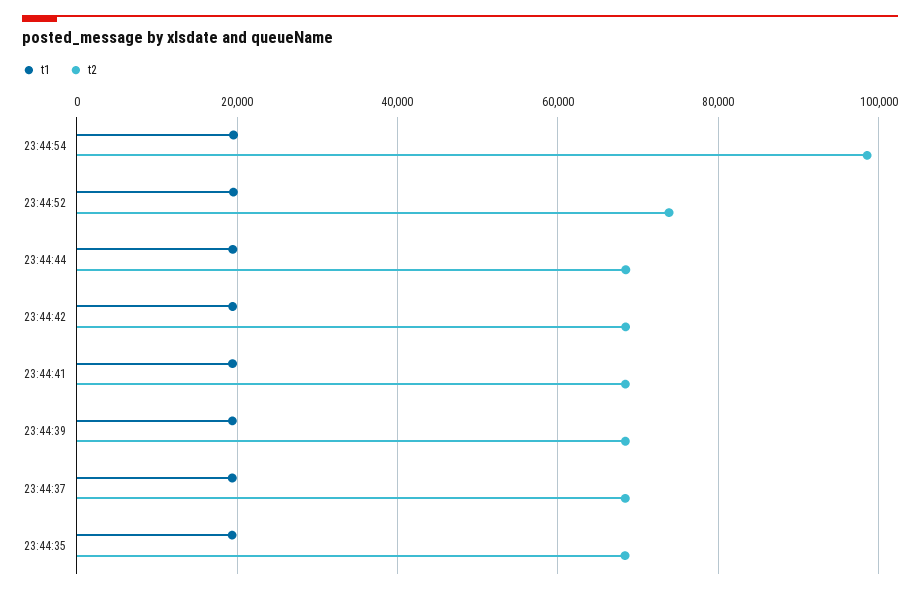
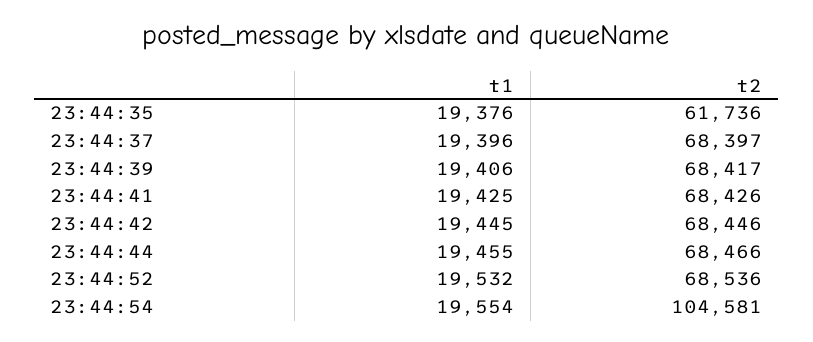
  {
    "t1": {
      "23:44:54": 19554,
      "23:44:52": 19532,
      "23:44:44": 19455,
      "23:44:42": 19445,
      "23:44:41": 19425,
      "23:44:39": 19406,
      "23:44:37": 19396,
      "23:44:35": 19376
    },
    "t2": {
-     "23:44:54": 98000,
+     "23:44:54": 104581,
-     "23:44:52": 74000,
+     "23:44:52": 68536,
      "23:44:44": 68466,
      "23:44:42": 68446,
      "23:44:41": 68426,
      "23:44:39": 68417,
      "23:44:37": 68397,
-     "23:44:35": 68000
+     "23:44:35": 61736
    }
  }

